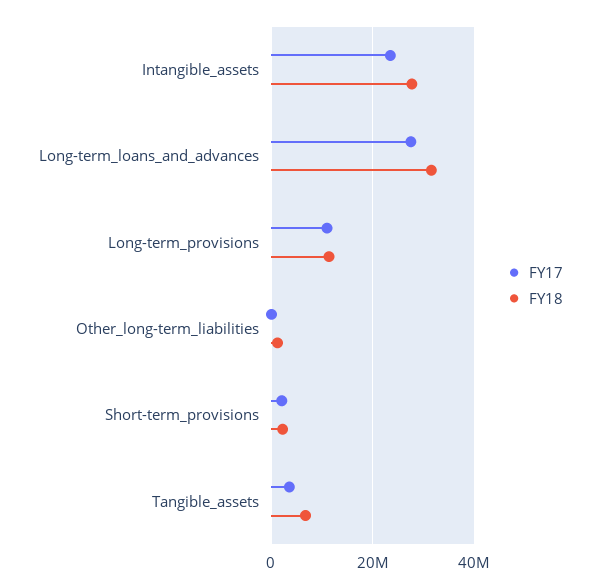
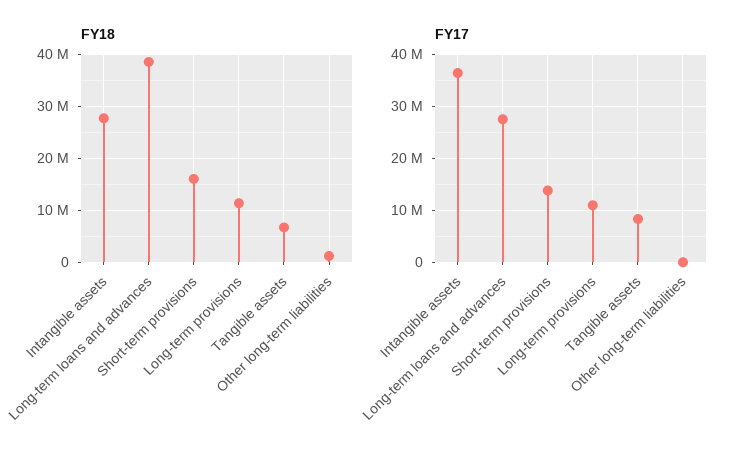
  {
    "FY17": {
-     "Intangible_assets": 24000000,
+     "Intangible_assets": 36000000,
      "Long-term_loans_and_advances": 28000000,
      "Long-term_provisions": 10000000,
      "Other_long-term_liabilities": 0,
-     "Short-term_provisions": 2000000,
+     "Short-term_provisions": 14000000,
-     "Tangible_assets": 4000000
+     "Tangible_assets": 8000000
    },
    "FY18": {
      "Intangible_assets": 28000000,
-     "Long-term_loans_and_advances": 32000000,
+     "Long-term_loans_and_advances": 38000000,
      "Long-term_provisions": 12000000,
      "Other_long-term_liabilities": 2000000,
-     "Short-term_provisions": 2000000,
+     "Short-term_provisions": 16000000,
      "Tangible_assets": 6000000
    }
  }

